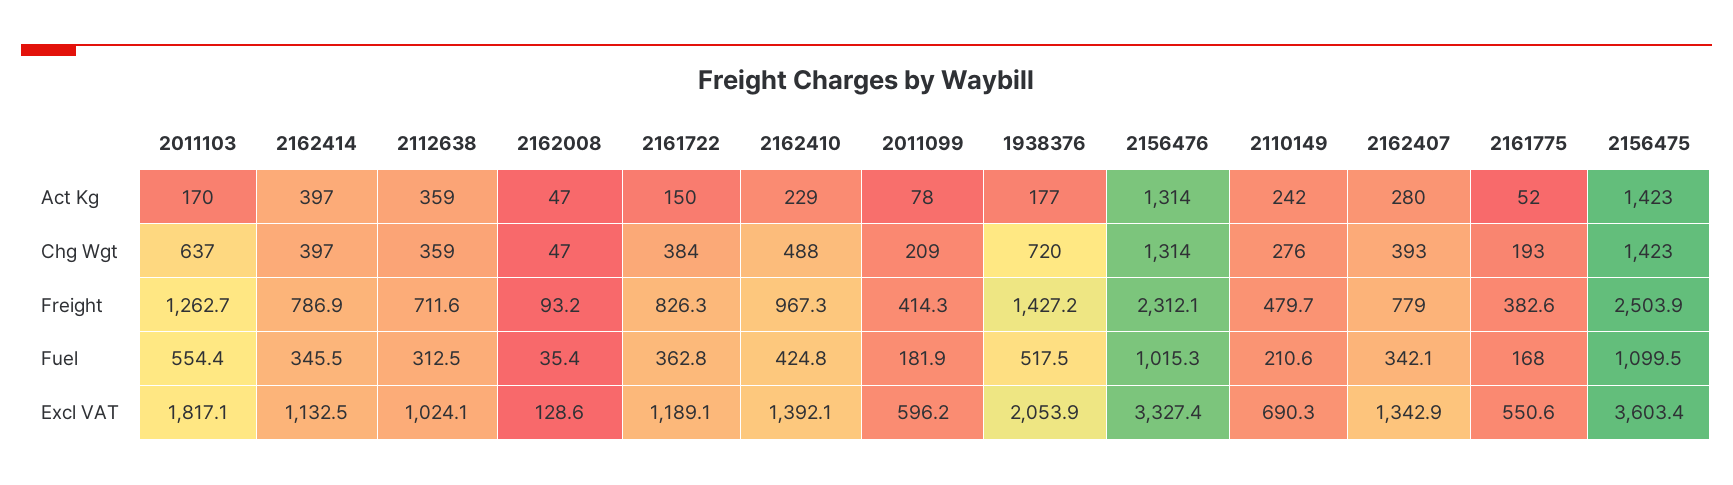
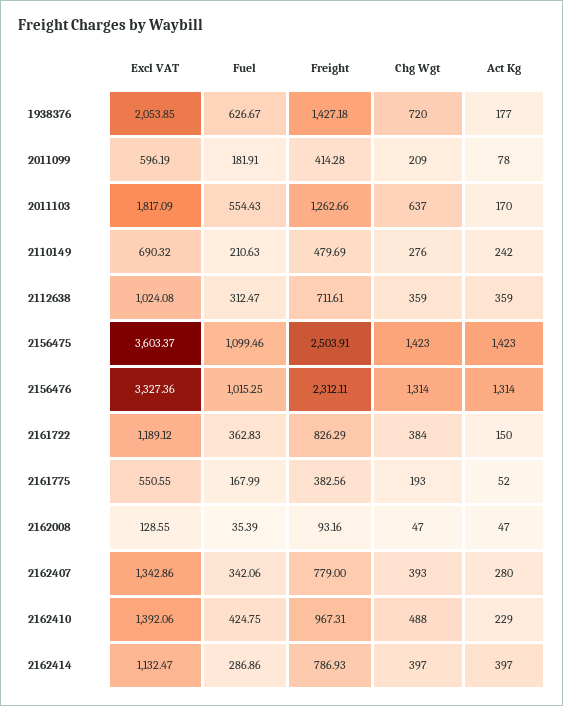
  {
    "2011103": {
      "Act Kg": 170,
      "Chg Wgt": 637,
      "Freight": 1262.66,
      "Fuel": 554.43,
      "Excl VAT": 1817.09
    },
    "2162414": {
      "Act Kg": 397,
      "Chg Wgt": 397,
      "Freight": 786.93,
-     "Fuel": 345.5,
+     "Fuel": 286.86,
      "Excl VAT": 1132.47
    },
    "2112638": {
      "Act Kg": 359,
      "Chg Wgt": 359,
      "Freight": 711.61,
      "Fuel": 312.47,
      "Excl VAT": 1024.08
    },
    "2162008": {
      "Act Kg": 47,
      "Chg Wgt": 47,
      "Freight": 93.16,
      "Fuel": 35.39,
      "Excl VAT": 128.55
    },
    "2161722": {
      "Act Kg": 150,
      "Chg Wgt": 384,
      "Freight": 826.29,
      "Fuel": 362.83,
      "Excl VAT": 1189.12
    },
    "2162410": {
      "Act Kg": 229,
      "Chg Wgt": 488,
      "Freight": 967.31,
      "Fuel": 424.75,
      "Excl VAT": 1392.06
    },
    "2011099": {
      "Act Kg": 78,
      "Chg Wgt": 209,
      "Freight": 414.28,
      "Fuel": 181.91,
      "Excl VAT": 596.19
    },
    "1938376": {
      "Act Kg": 177,
      "Chg Wgt": 720,
      "Freight": 1427.18,
-     "Fuel": 517.5,
+     "Fuel": 626.67,
      "Excl VAT": 2053.85
    },
    "2156476": {
      "Act Kg": 1314,
      "Chg Wgt": 1314,
      "Freight": 2312.11,
      "Fuel": 1015.25,
      "Excl VAT": 3327.36
    },
    "2110149": {
      "Act Kg": 242,
      "Chg Wgt": 276,
      "Freight": 479.69,
      "Fuel": 210.63,
      "Excl VAT": 690.32
    },
    "2162407": {
      "Act Kg": 280,
      "Chg Wgt": 393,
      "Freight": 779,
      "Fuel": 342.06,
      "Excl VAT": 1342.86
    },
    "2161775": {
      "Act Kg": 52,
      "Chg Wgt": 193,
      "Freight": 382.56,
      "Fuel": 167.99,
      "Excl VAT": 550.55
    },
    "2156475": {
      "Act Kg": 1423,
      "Chg Wgt": 1423,
      "Freight": 2503.91,
      "Fuel": 1099.46,
      "Excl VAT": 3603.37
    }
  }

